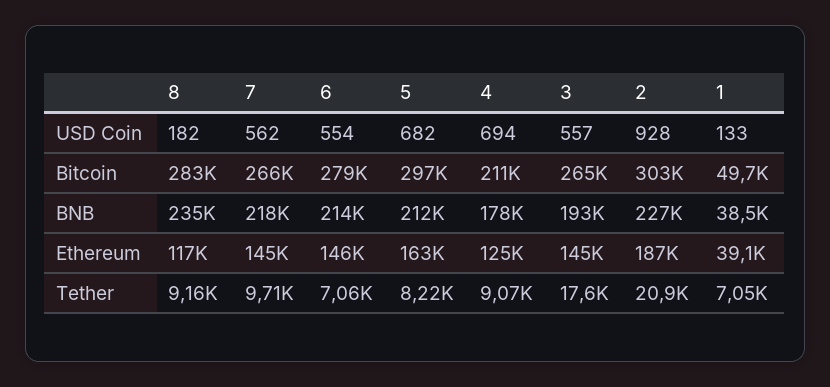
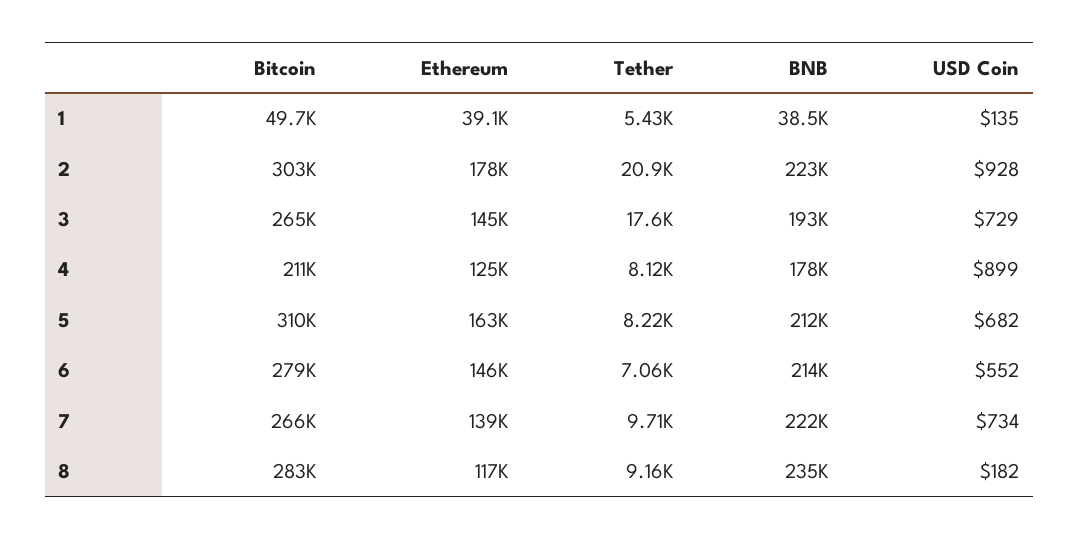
  {
    "8": {
      "USD Coin": 182,
      "Bitcoin": 283000,
      "BNB": 235000,
      "Ethereum": 117000,
      "Tether": 9160
    },
    "7": {
-     "USD Coin": 562,
+     "USD Coin": 734,
      "Bitcoin": 266000,
-     "BNB": 218000,
+     "BNB": 222000,
-     "Ethereum": 145000,
+     "Ethereum": 139000,
      "Tether": 9710
    },
    "6": {
-     "USD Coin": 554,
+     "USD Coin": 552,
      "Bitcoin": 279000,
      "BNB": 214000,
      "Ethereum": 146000,
      "Tether": 7060
    },
    "5": {
      "USD Coin": 682,
-     "Bitcoin": 297000,
+     "Bitcoin": 310000,
      "BNB": 212000,
      "Ethereum": 163000,
      "Tether": 8220
    },
    "4": {
-     "USD Coin": 694,
+     "USD Coin": 899,
      "Bitcoin": 211000,
      "BNB": 178000,
      "Ethereum": 125000,
-     "Tether": 9070
+     "Tether": 8120
    },
    "3": {
-     "USD Coin": 557,
+     "USD Coin": 729,
      "Bitcoin": 265000,
      "BNB": 193000,
      "Ethereum": 145000,
      "Tether": 17600
    },
    "2": {
      "USD Coin": 928,
      "Bitcoin": 303000,
-     "BNB": 227000,
+     "BNB": 223000,
-     "Ethereum": 187000,
+     "Ethereum": 178000,
      "Tether": 20900
    },
    "1": {
-     "USD Coin": 133,
+     "USD Coin": 135,
      "Bitcoin": 49700,
      "BNB": 38500,
      "Ethereum": 39100,
-     "Tether": 7050
+     "Tether": 5430
    }
  }

